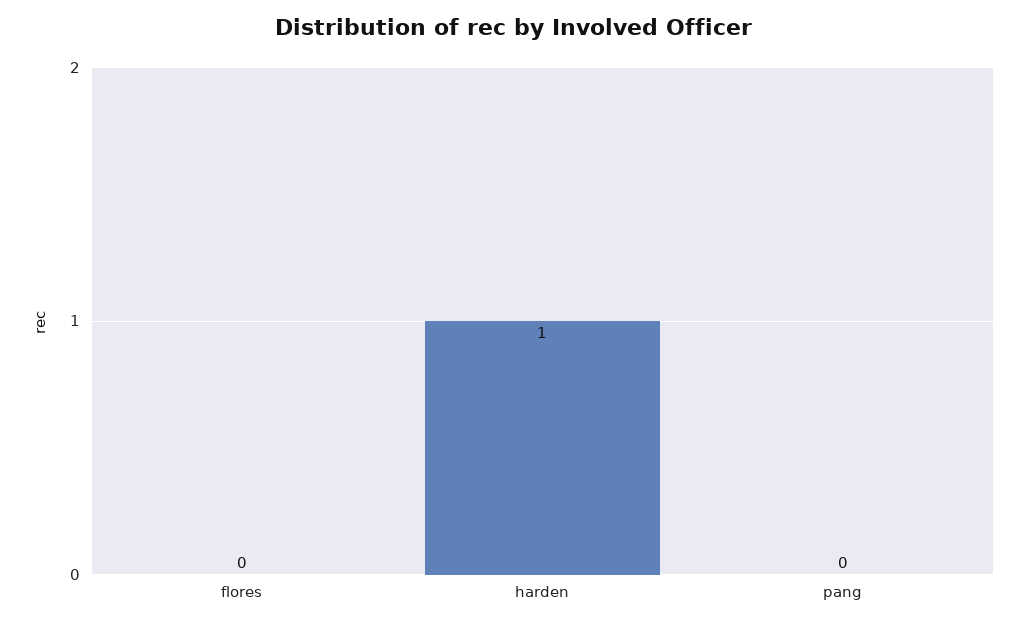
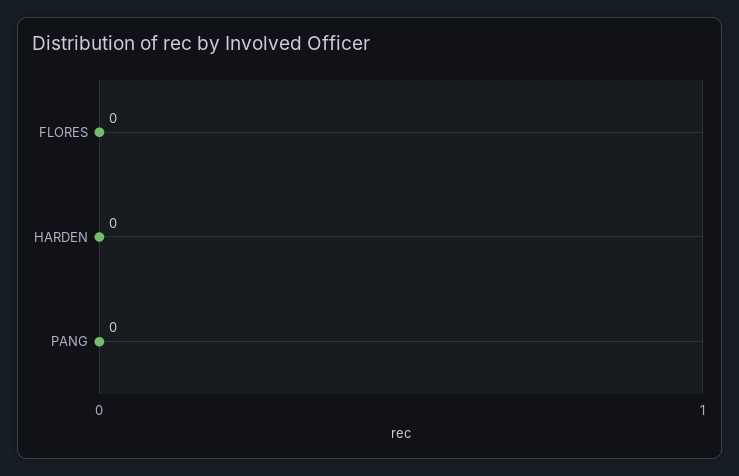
  {
    "flores": 0,
-   "harden": 1,
+   "harden": 0,
    "pang": 0
  }

